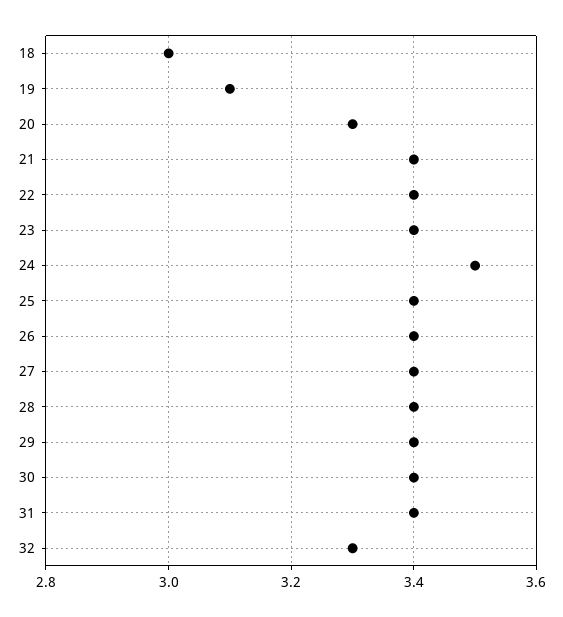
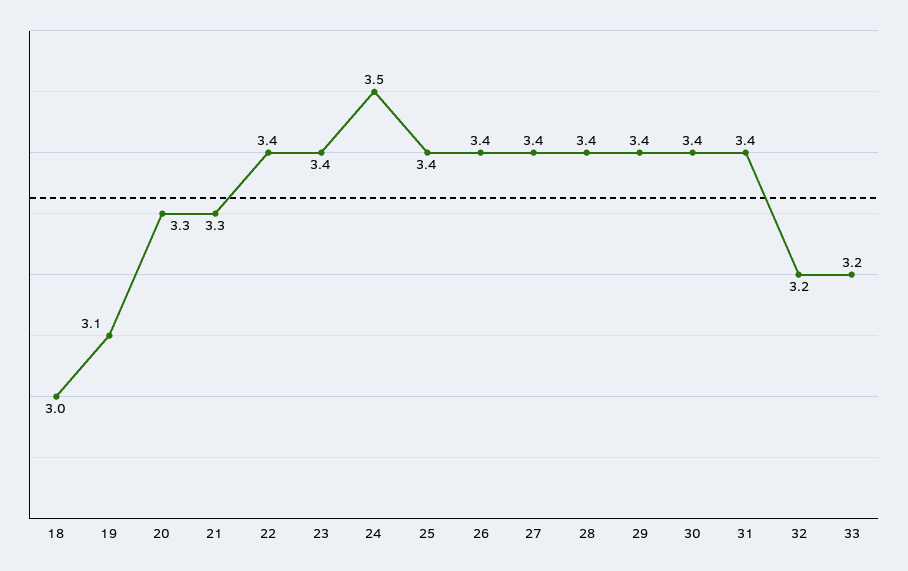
  {
    "18": 3,
    "19": 3.1,
    "20": 3.3,
-   "21": 3.4,
+   "21": 3.3,
    "22": 3.4,
    "23": 3.4,
    "24": 3.5,
    "25": 3.4,
    "26": 3.4,
    "27": 3.4,
    "28": 3.4,
    "29": 3.4,
    "30": 3.4,
    "31": 3.4,
-   "32": 3.3
+   "32": 3.2,
+   "33": 3.2
  }

